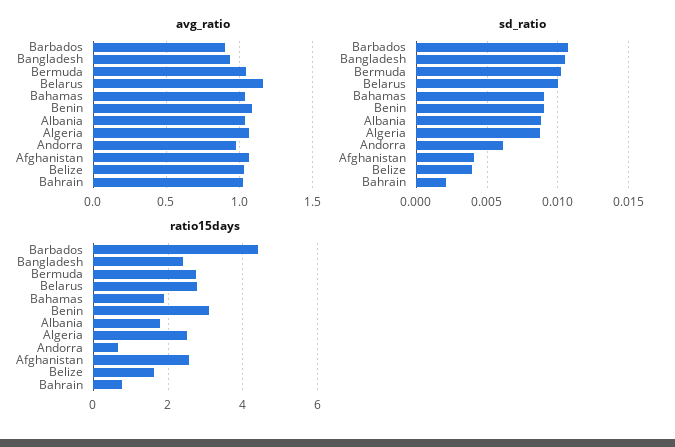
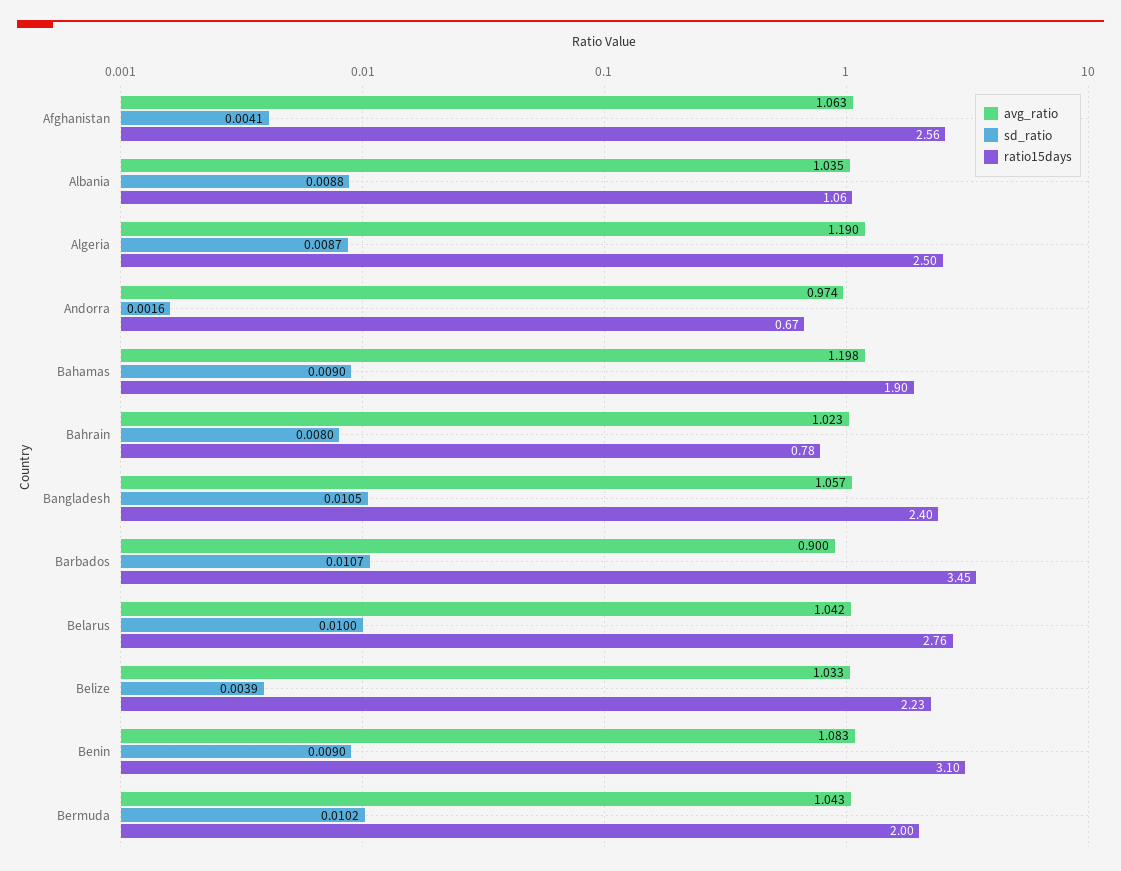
  {
    "avg_ratio": {
      "Barbados": 0.9,
-     "Bangladesh": 0.95,
+     "Bangladesh": 1.057,
      "Bermuda": 1.043,
-     "Belarus": 1.15,
+     "Belarus": 1.042,
-     "Bahamas": 1.05,
+     "Bahamas": 1.198,
      "Benin": 1.083,
      "Albania": 1.035,
-     "Algeria": 1.05,
+     "Algeria": 1.19,
      "Andorra": 0.974,
      "Afghanistan": 1.063,
      "Belize": 1.033,
      "Bahrain": 1.023
    },
    "sd_ratio": {
      "Barbados": 0.0107,
      "Bangladesh": 0.0105,
      "Bermuda": 0.0102,
      "Belarus": 0.01,
      "Bahamas": 0.009,
      "Benin": 0.009,
      "Albania": 0.0088,
      "Algeria": 0.0087,
-     "Andorra": 0.006,
+     "Andorra": 0.0016,
      "Afghanistan": 0.0041,
      "Belize": 0.0039,
-     "Bahrain": 0.002
+     "Bahrain": 0.008
    },
    "ratio15days": {
-     "Barbados": 4.4,
+     "Barbados": 3.45,
      "Bangladesh": 2.4,
-     "Bermuda": 2.8,
+     "Bermuda": 2,
      "Belarus": 2.76,
      "Bahamas": 1.9,
      "Benin": 3.1,
-     "Albania": 1.8,
+     "Albania": 1.06,
      "Algeria": 2.5,
      "Andorra": 0.67,
      "Afghanistan": 2.56,
-     "Belize": 1.6,
+     "Belize": 2.23,
      "Bahrain": 0.78
    }
  }

